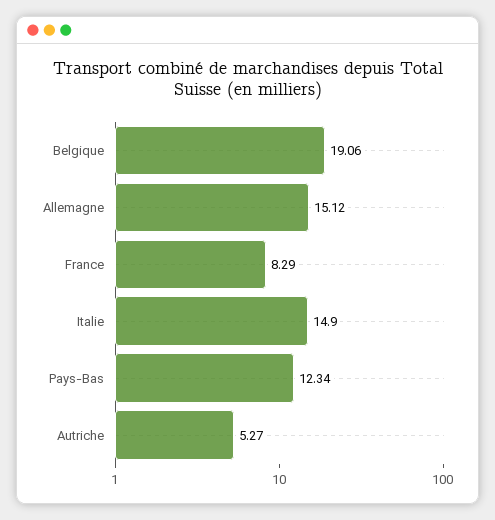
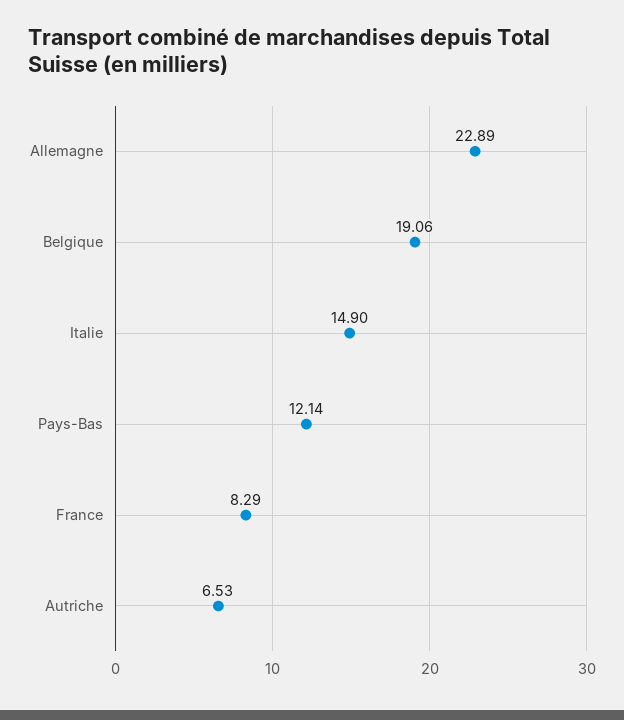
  {
    "Belgique": 19.06,
-   "Allemagne": 15.12,
+   "Allemagne": 22.89,
    "France": 8.29,
    "Italie": 14.9,
-   "Pays-Bas": 12.34,
+   "Pays-Bas": 12.14,
-   "Autriche": 5.27
+   "Autriche": 6.53
  }

